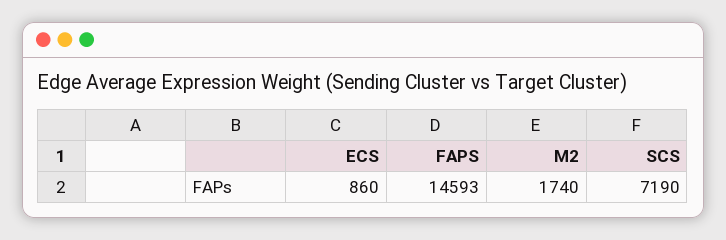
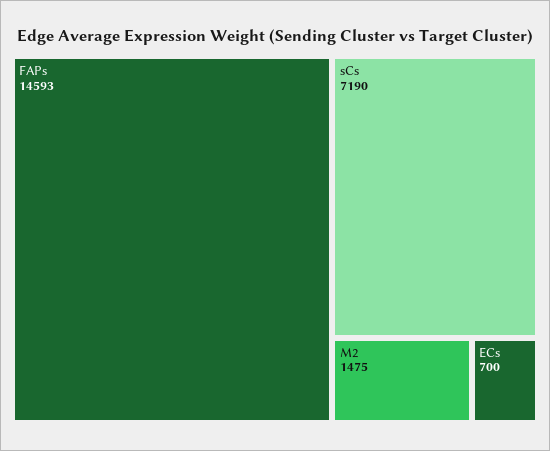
  {
-   "ECS": 860,
+   "ECS": 700,
    "FAPS": 14593,
-   "M2": 1740,
+   "M2": 1475,
    "SCS": 7190
  }

